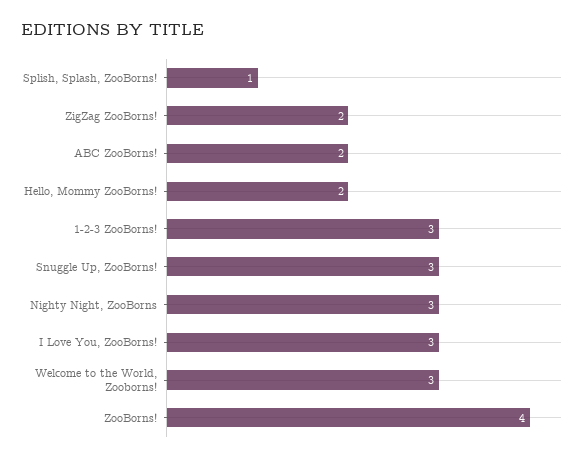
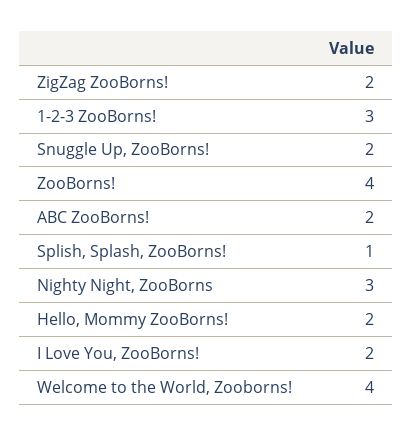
  {
    "Splish, Splash, ZooBorns!": 1,
    "ZigZag ZooBorns!": 2,
    "ABC ZooBorns!": 2,
    "Hello, Mommy ZooBorns!": 2,
    "1-2-3 ZooBorns!": 3,
-   "Snuggle Up, ZooBorns!": 3,
+   "Snuggle Up, ZooBorns!": 2,
    "Nighty Night, ZooBorns": 3,
-   "I Love You, ZooBorns!": 3,
+   "I Love You, ZooBorns!": 2,
-   "Welcome to the World, Zooborns!": 3,
+   "Welcome to the World, Zooborns!": 4,
    "ZooBorns!": 4
  }

